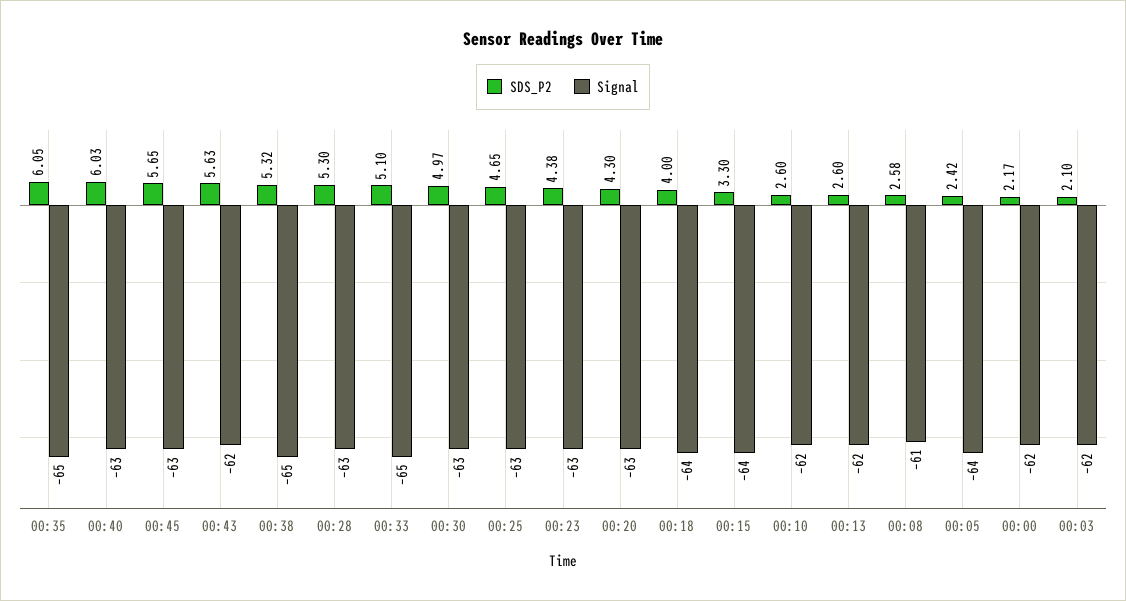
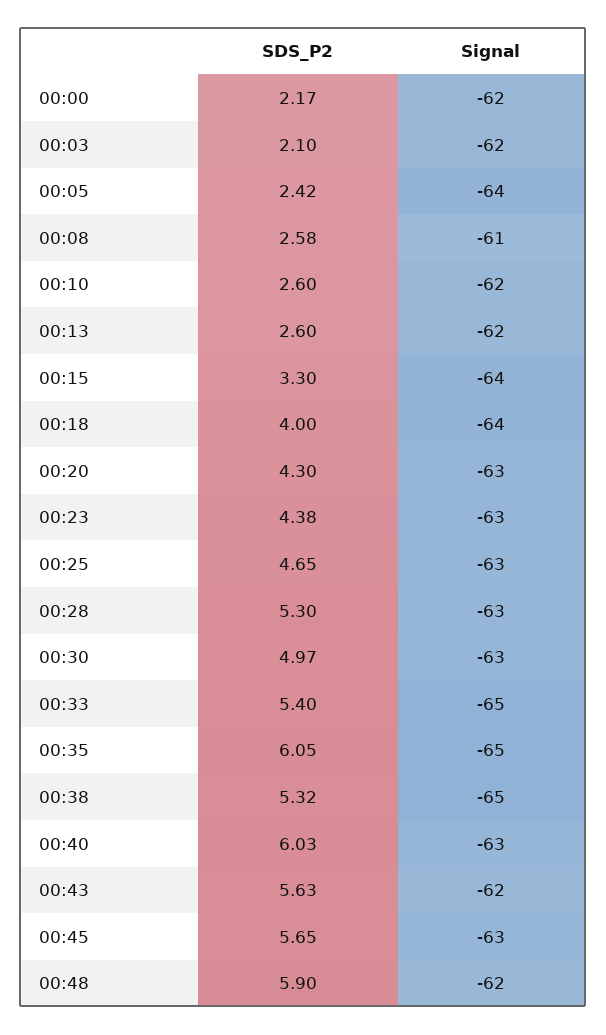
  {
    "SDS_P2": {
      "00:35": 6.05,
      "00:40": 6.03,
      "00:45": 5.65,
      "00:43": 5.63,
      "00:38": 5.32,
      "00:28": 5.3,
-     "00:33": 5.1,
+     "00:33": 5.4,
      "00:30": 4.97,
      "00:25": 4.65,
      "00:23": 4.38,
      "00:20": 4.3,
      "00:18": 4,
      "00:15": 3.3,
      "00:10": 2.6,
      "00:13": 2.6,
      "00:08": 2.58,
      "00:05": 2.42,
      "00:00": 2.17,
-     "00:03": 2.1
+     "00:03": 2.1,
+     "00:48": 5.9
    },
    "Signal": {
      "00:35": -65,
      "00:40": -63,
      "00:45": -63,
      "00:43": -62,
      "00:38": -65,
      "00:28": -63,
      "00:33": -65,
      "00:30": -63,
      "00:25": -63,
      "00:23": -63,
      "00:20": -63,
      "00:18": -64,
      "00:15": -64,
      "00:10": -62,
      "00:13": -62,
      "00:08": -61,
      "00:05": -64,
      "00:00": -62,
-     "00:03": -62
+     "00:03": -62,
+     "00:48": -62
    }
  }

